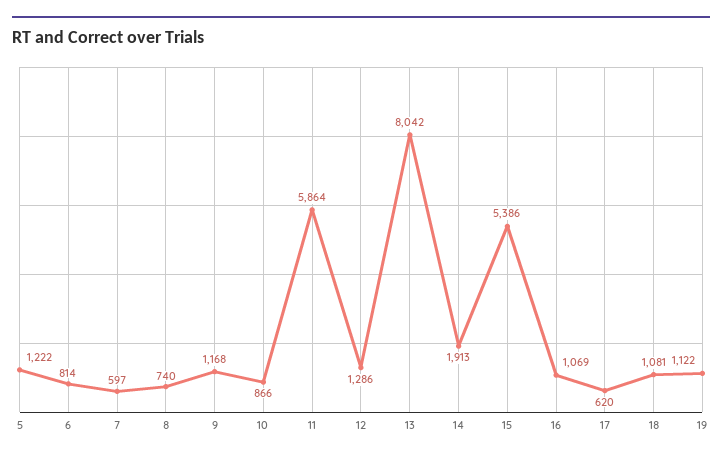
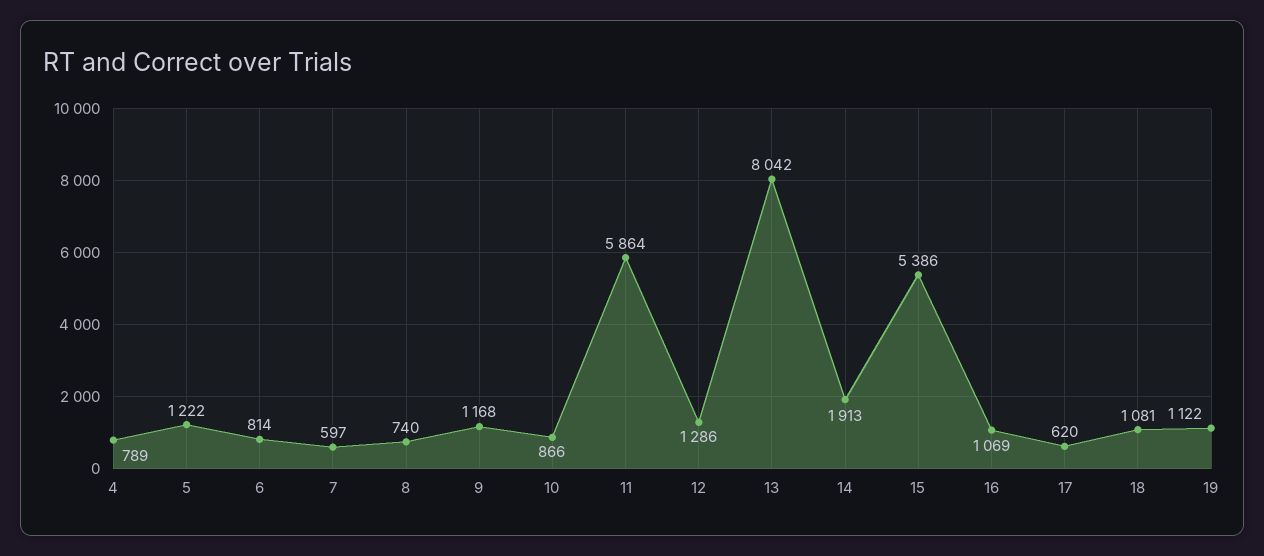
  {
    "5": 1222,
    "6": 814,
    "7": 597,
    "8": 740,
    "9": 1168,
    "10": 866,
    "11": 5864,
    "12": 1286,
    "13": 8042,
    "14": 1913,
    "15": 5386,
    "16": 1069,
    "17": 620,
    "18": 1081,
-   "19": 1122
+   "19": 1122,
+   "4": 789
  }

